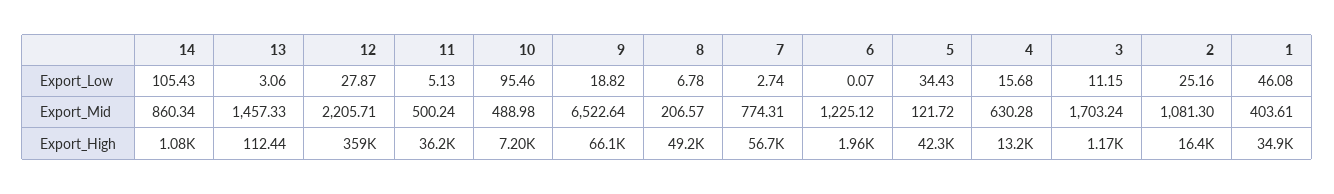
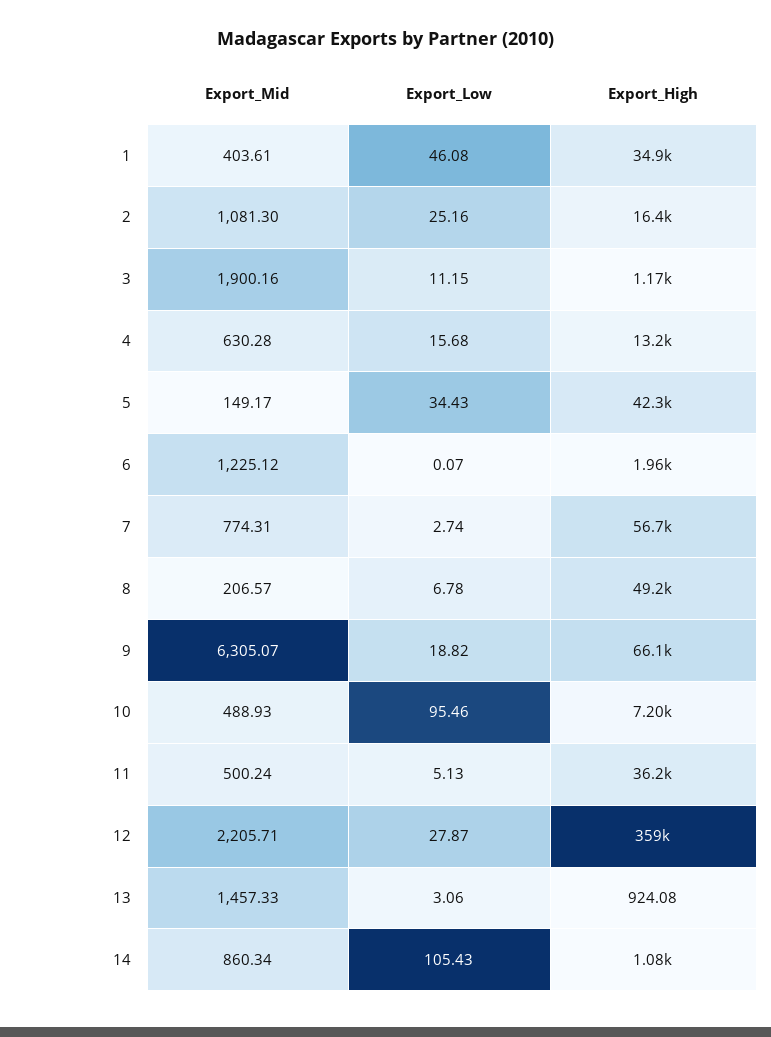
  {
    "14": {
      "Export_Low": 105.43,
      "Export_Mid": 860.34,
      "Export_High": 1080
    },
    "13": {
      "Export_Low": 3.06,
      "Export_Mid": 1457.33,
-     "Export_High": 112.44
+     "Export_High": 924.08
    },
    "12": {
      "Export_Low": 27.87,
      "Export_Mid": 2205.71,
      "Export_High": 359000
    },
    "11": {
      "Export_Low": 5.13,
      "Export_Mid": 500.24,
      "Export_High": 36200
    },
    "10": {
      "Export_Low": 95.46,
-     "Export_Mid": 488.98,
+     "Export_Mid": 488.93,
      "Export_High": 7200
    },
    "9": {
      "Export_Low": 18.82,
-     "Export_Mid": 6522.64,
+     "Export_Mid": 6305.07,
      "Export_High": 66100
    },
    "8": {
      "Export_Low": 6.78,
      "Export_Mid": 206.57,
      "Export_High": 49200
    },
    "7": {
      "Export_Low": 2.74,
      "Export_Mid": 774.31,
      "Export_High": 56700
    },
    "6": {
      "Export_Low": 0.07,
      "Export_Mid": 1225.12,
      "Export_High": 1960
    },
    "5": {
      "Export_Low": 34.43,
-     "Export_Mid": 121.72,
+     "Export_Mid": 149.17,
      "Export_High": 42300
    },
    "4": {
      "Export_Low": 15.68,
      "Export_Mid": 630.28,
      "Export_High": 13200
    },
    "3": {
      "Export_Low": 11.15,
-     "Export_Mid": 1703.24,
+     "Export_Mid": 1900.16,
      "Export_High": 1170
    },
    "2": {
      "Export_Low": 25.16,
      "Export_Mid": 1081.3,
      "Export_High": 16400
    },
    "1": {
      "Export_Low": 46.08,
      "Export_Mid": 403.61,
      "Export_High": 34900
    }
  }

